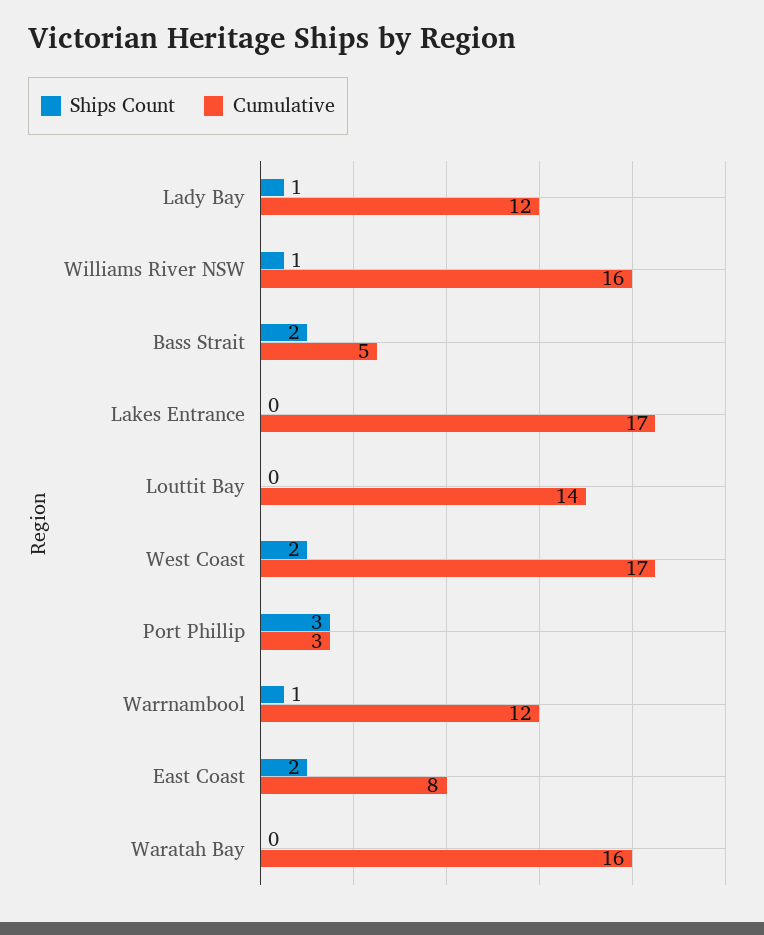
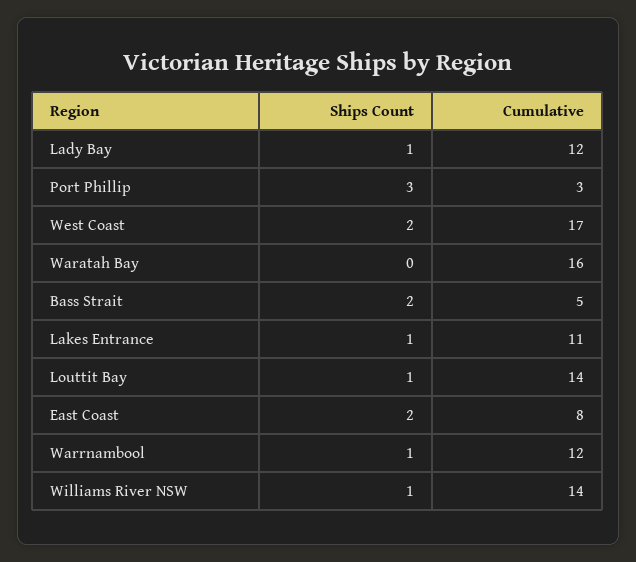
  {
    "Ships Count": {
      "Lady Bay": 1,
      "Williams River NSW": 1,
      "Bass Strait": 2,
-     "Lakes Entrance": 0,
+     "Lakes Entrance": 1,
-     "Louttit Bay": 0,
+     "Louttit Bay": 1,
      "West Coast": 2,
      "Port Phillip": 3,
      "Warrnambool": 1,
      "East Coast": 2,
      "Waratah Bay": 0
    },
    "Cumulative": {
      "Lady Bay": 12,
-     "Williams River NSW": 16,
+     "Williams River NSW": 14,
      "Bass Strait": 5,
-     "Lakes Entrance": 17,
+     "Lakes Entrance": 11,
      "Louttit Bay": 14,
      "West Coast": 17,
      "Port Phillip": 3,
      "Warrnambool": 12,
      "East Coast": 8,
      "Waratah Bay": 16
    }
  }

